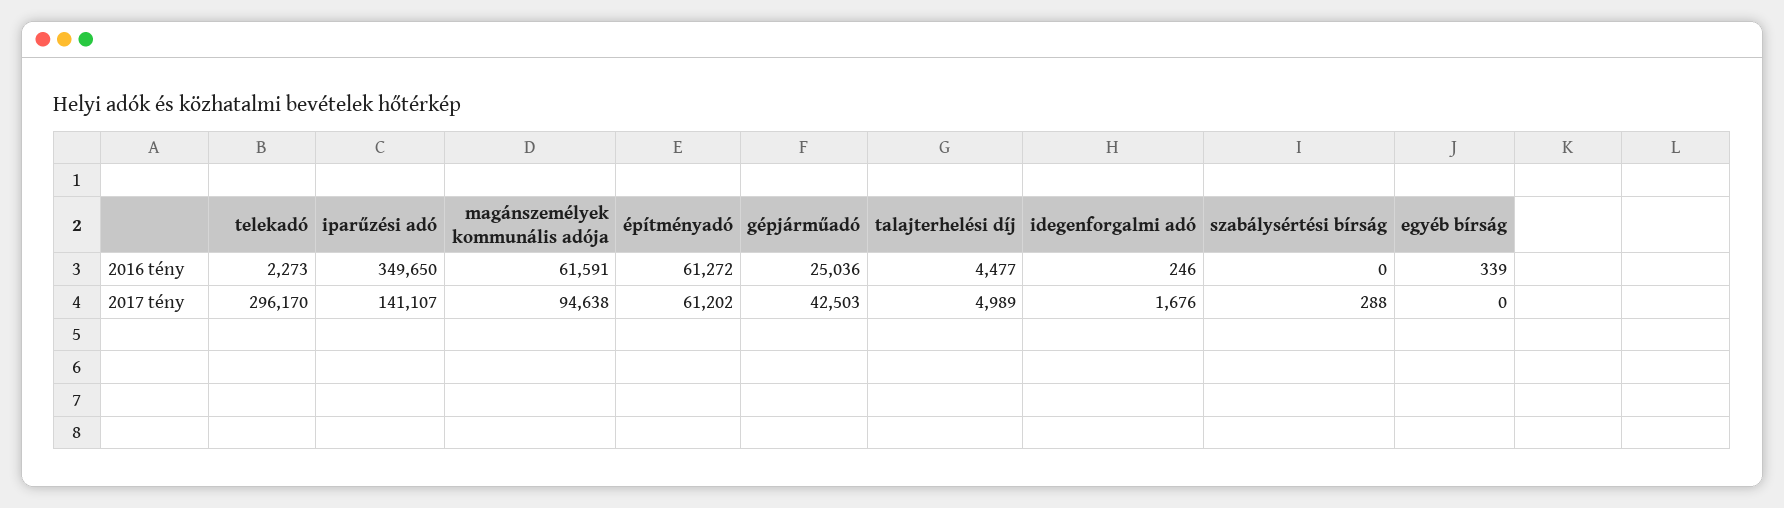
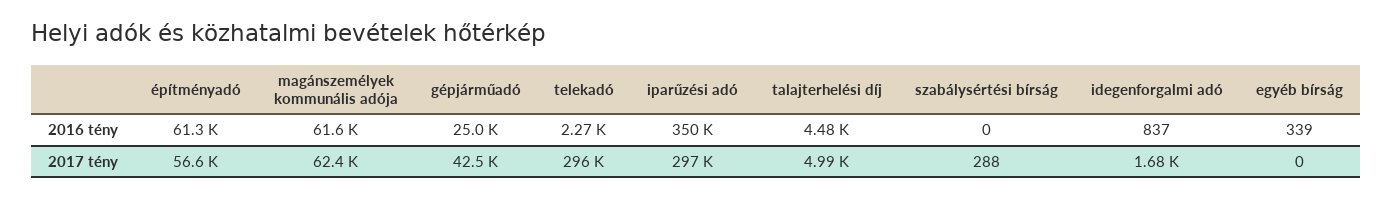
  {
    "telekadó": {
      "2016 tény": 2273,
      "2017 tény": 296170
    },
    "iparűzési adó": {
      "2016 tény": 349650,
-     "2017 tény": 141107
+     "2017 tény": 297000
    },
    "magánszemélyek kommunális adója": {
      "2016 tény": 61591,
-     "2017 tény": 94638
+     "2017 tény": 62400
    },
    "építményadó": {
      "2016 tény": 61272,
-     "2017 tény": 61202
+     "2017 tény": 56600
    },
    "gépjárműadó": {
      "2016 tény": 25036,
      "2017 tény": 42503
    },
    "talajterhelési díj": {
      "2016 tény": 4477,
      "2017 tény": 4989
    },
    "idegenforgalmi adó": {
-     "2016 tény": 246,
+     "2016 tény": 837,
      "2017 tény": 1676
    },
    "szabálysértési bírság": {
      "2016 tény": 0,
      "2017 tény": 288
    },
    "egyéb bírság": {
      "2016 tény": 339,
      "2017 tény": 0
    }
  }

